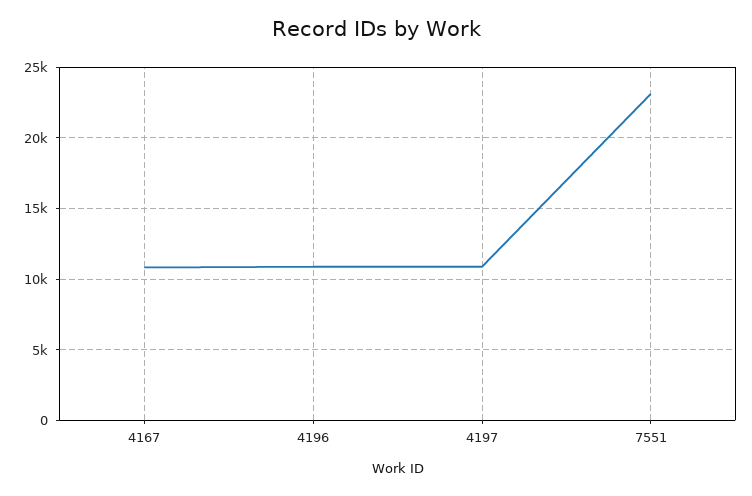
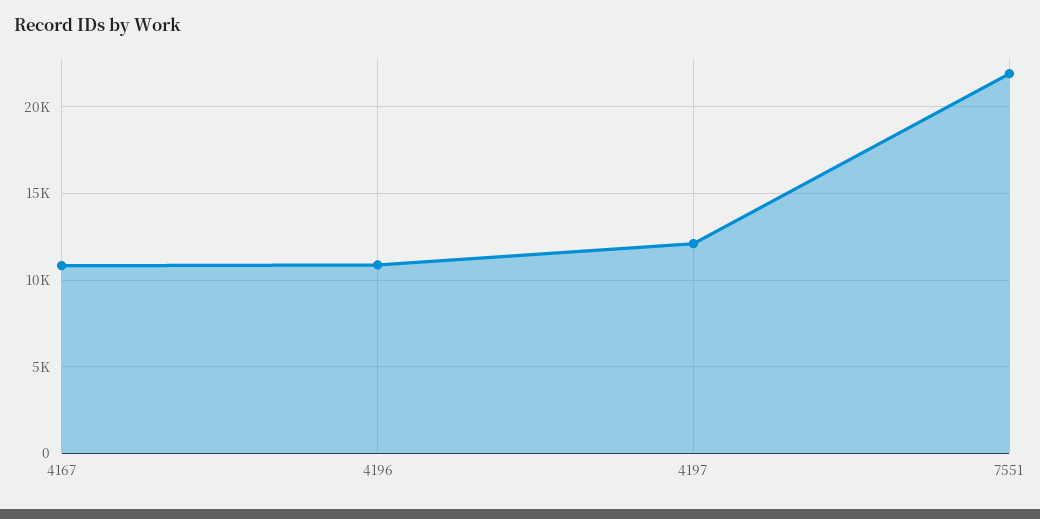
  {
    "4167": 11000,
    "4196": 11000,
-   "4197": 11000,
+   "4197": 12000,
-   "7551": 23000
+   "7551": 22000
  }

